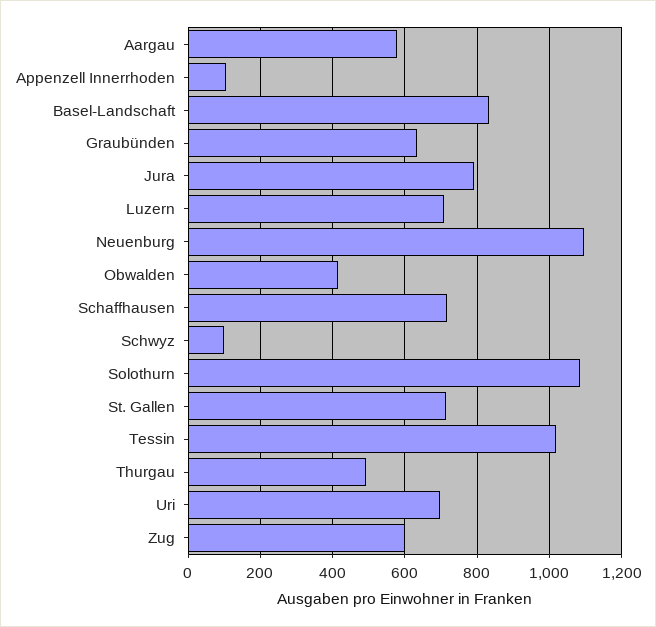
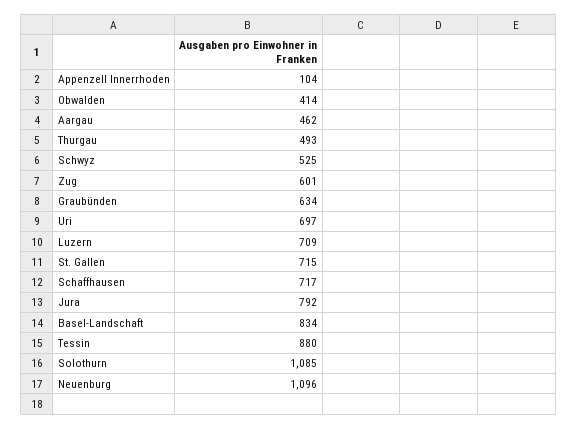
  {
-   "Aargau": 580,
+   "Aargau": 462,
    "Appenzell Innerrhoden": 104,
    "Basel-Landschaft": 834,
    "Graubünden": 634,
    "Jura": 792,
    "Luzern": 709,
    "Neuenburg": 1096,
    "Obwalden": 414,
    "Schaffhausen": 717,
-   "Schwyz": 100,
+   "Schwyz": 525,
    "Solothurn": 1085,
    "St. Gallen": 715,
-   "Tessin": 1020,
+   "Tessin": 880,
    "Thurgau": 493,
    "Uri": 697,
    "Zug": 601
  }

